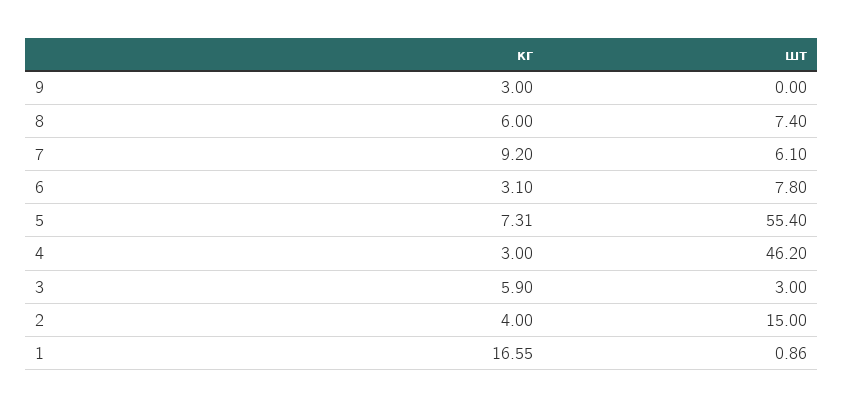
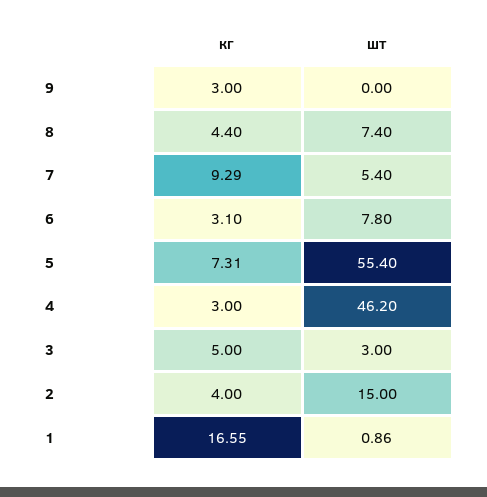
  {
    "кг": {
      "9": 3,
-     "8": 6,
+     "8": 4.4,
-     "7": 9.2,
+     "7": 9.29,
      "6": 3.1,
      "5": 7.31,
      "4": 3,
-     "3": 5.9,
+     "3": 5,
      "2": 4,
      "1": 16.55
    },
    "шт": {
      "9": 0,
      "8": 7.4,
-     "7": 6.1,
+     "7": 5.4,
      "6": 7.8,
      "5": 55.4,
      "4": 46.2,
      "3": 3,
      "2": 15,
      "1": 0.86
    }
  }

